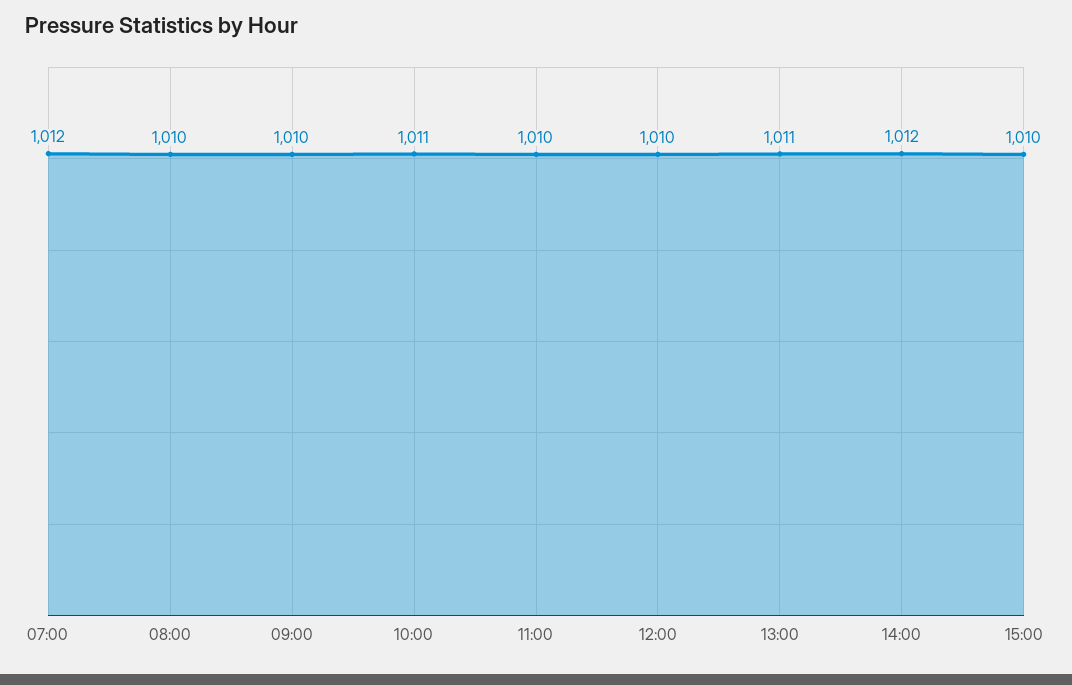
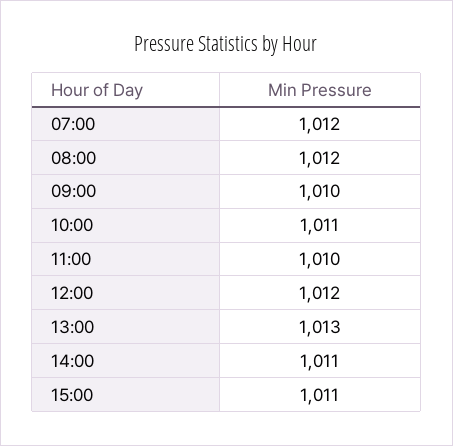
  {
    "07:00": 1012,
-   "08:00": 1010,
+   "08:00": 1012,
    "09:00": 1010,
    "10:00": 1011,
    "11:00": 1010,
-   "12:00": 1010,
+   "12:00": 1012,
-   "13:00": 1011,
+   "13:00": 1013,
-   "14:00": 1012,
+   "14:00": 1011,
-   "15:00": 1010
+   "15:00": 1011
  }

